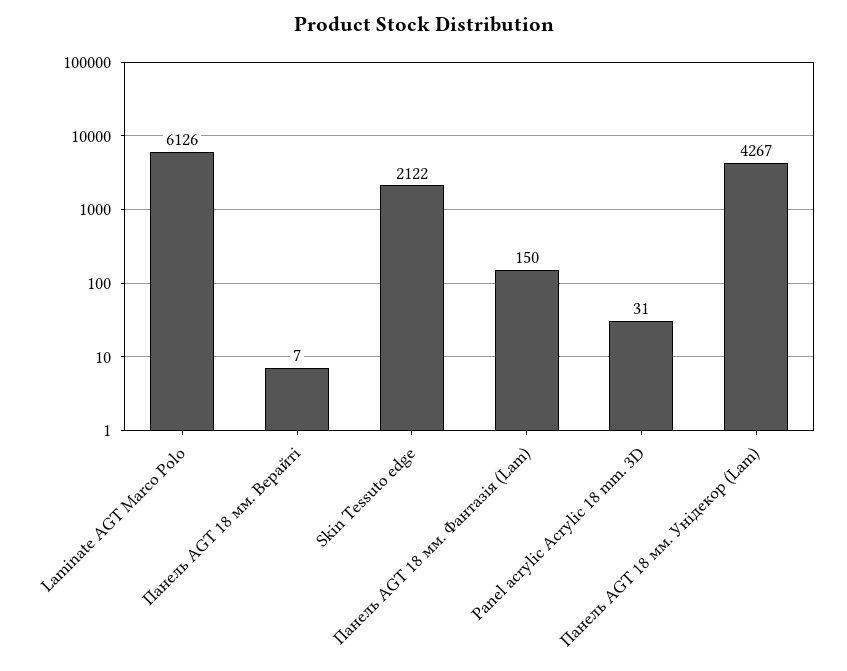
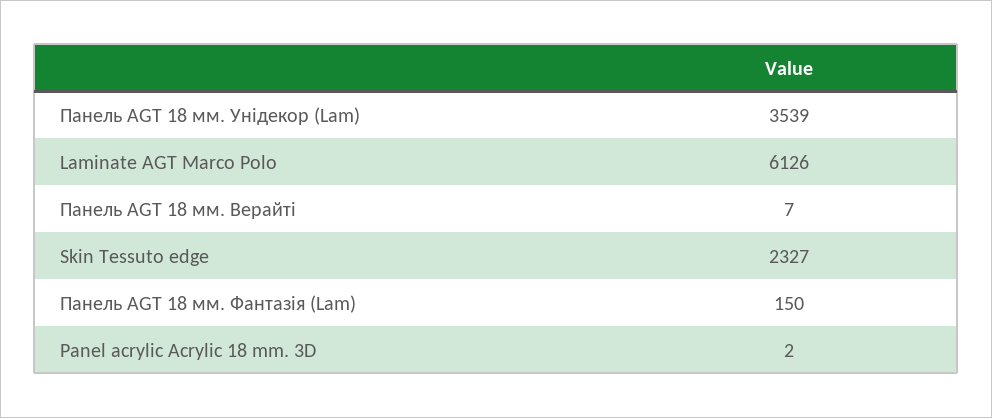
  {
    "Laminate AGT Marco Polo": 6126,
    "Панель AGT 18 мм. Верайті": 7,
-   "Skin Tessuto edge": 2122,
+   "Skin Tessuto edge": 2327,
    "Панель AGT 18 мм. Фантазія (Lam)": 150,
-   "Panel acrylic Acrylic 18 mm. 3D": 31,
+   "Panel acrylic Acrylic 18 mm. 3D": 2,
-   "Панель AGT 18 мм. Унідекор (Lam)": 4267
+   "Панель AGT 18 мм. Унідекор (Lam)": 3539
  }

